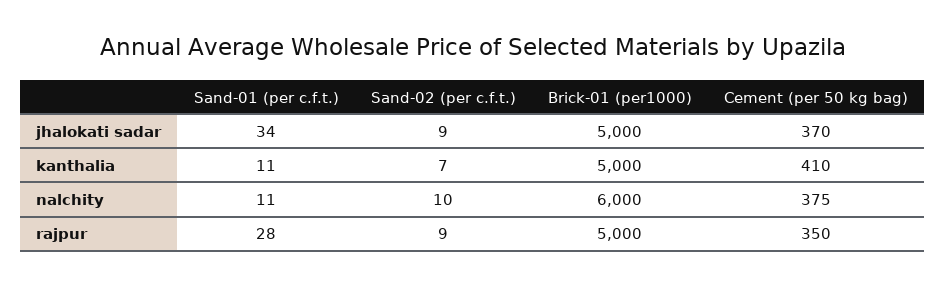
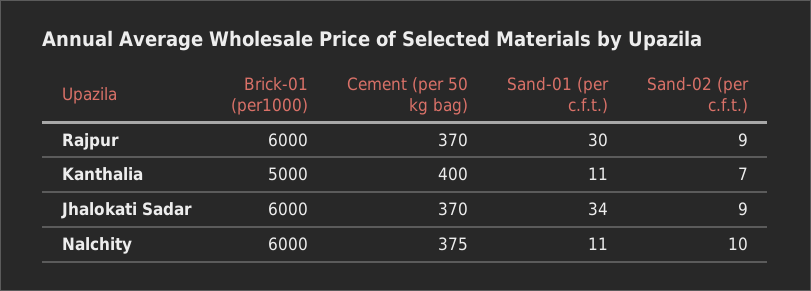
  {
    "Sand-01 (per c.f.t.)": {
      "jhalokati sadar": 34,
      "kanthalia": 11,
      "nalchity": 11,
-     "rajpur": 28
+     "rajpur": 30
    },
    "Sand-02 (per c.f.t.)": {
      "jhalokati sadar": 9,
      "kanthalia": 7,
      "nalchity": 10,
      "rajpur": 9
    },
    "Brick-01 (per1000)": {
-     "jhalokati sadar": 5000,
+     "jhalokati sadar": 6000,
      "kanthalia": 5000,
      "nalchity": 6000,
-     "rajpur": 5000
+     "rajpur": 6000
    },
    "Cement (per 50 kg bag)": {
      "jhalokati sadar": 370,
-     "kanthalia": 410,
+     "kanthalia": 400,
      "nalchity": 375,
-     "rajpur": 350
+     "rajpur": 370
    }
  }

